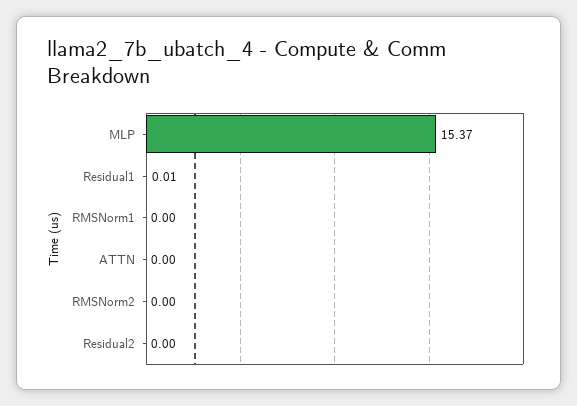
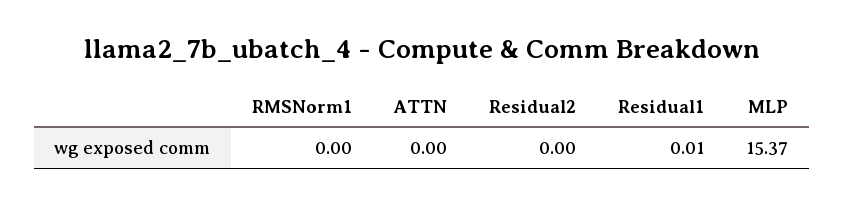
  {
    "MLP": 15.37,
    "Residual1": 0.01,
    "RMSNorm1": 0,
    "ATTN": 0,
-   "RMSNorm2": 0,
    "Residual2": 0
  }

